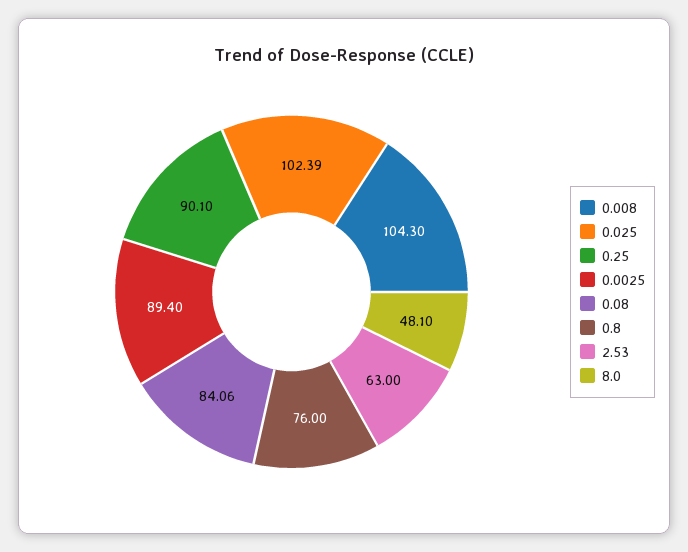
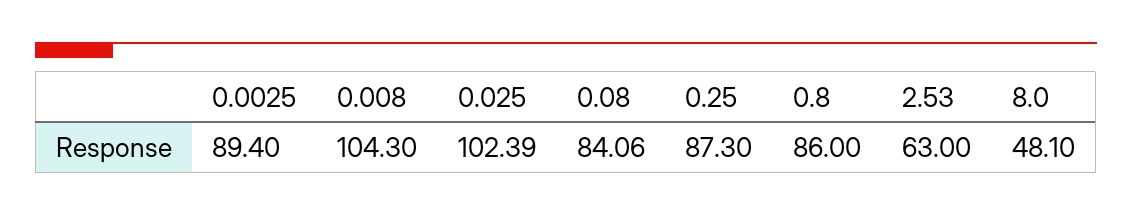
  {
    "0.008": 104.3,
    "0.025": 102.39,
-   "0.25": 90.1,
+   "0.25": 87.3,
    "0.0025": 89.4,
    "0.08": 84.06,
-   "0.8": 76,
+   "0.8": 86,
    "2.53": 63,
    "8.0": 48.1
  }

